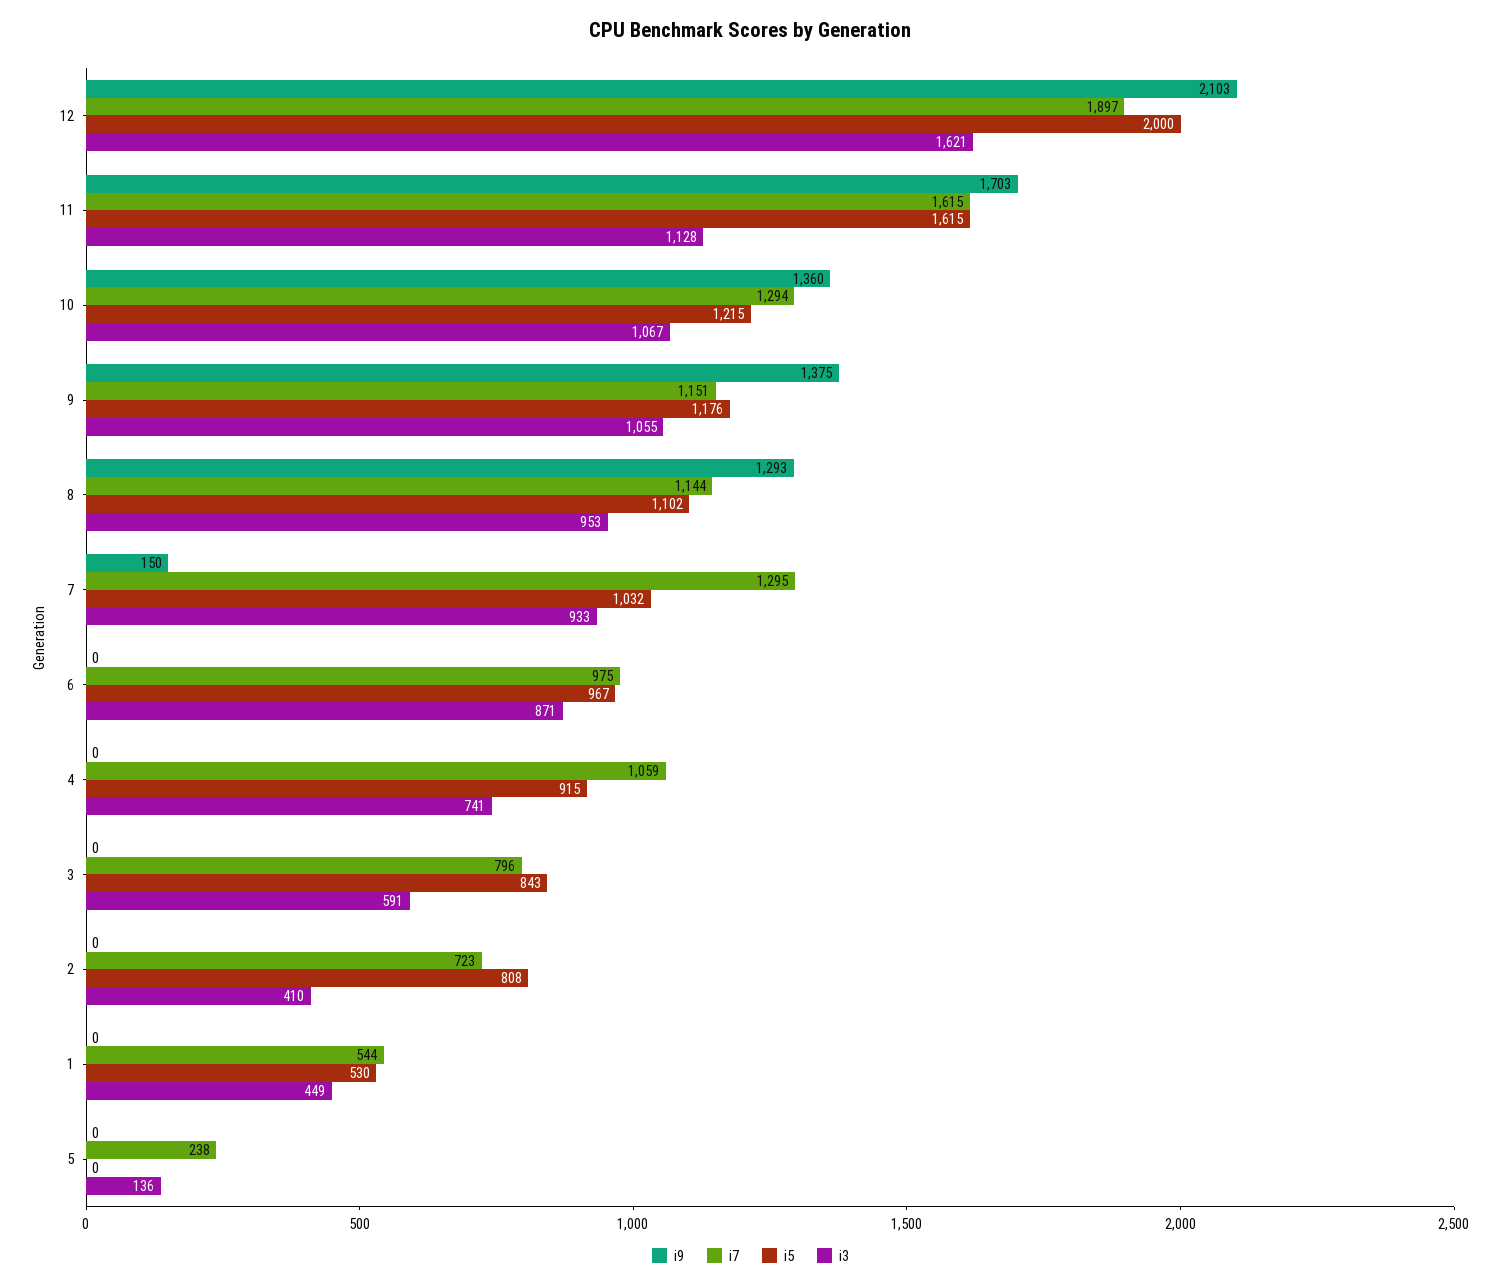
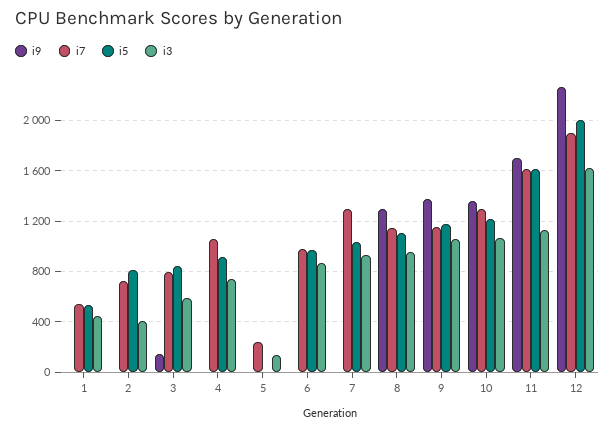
  {
    "i9": {
-     "12": 2103,
+     "12": 2250,
      "11": 1703,
      "10": 1360,
      "9": 1375,
      "8": 1293,
-     "7": 150,
+     "7": 0,
      "6": 0,
      "4": 0,
-     "3": 0,
+     "3": 150,
      "2": 0,
      "1": 0,
      "5": 0
    },
    "i7": {
      "12": 1897,
      "11": 1615,
      "10": 1294,
      "9": 1151,
      "8": 1144,
      "7": 1295,
      "6": 975,
      "4": 1059,
      "3": 796,
      "2": 723,
      "1": 544,
      "5": 238
    },
    "i5": {
      "12": 2000,
      "11": 1615,
      "10": 1215,
      "9": 1176,
      "8": 1102,
      "7": 1032,
      "6": 967,
      "4": 915,
      "3": 843,
      "2": 808,
      "1": 530,
      "5": 0
    },
    "i3": {
      "12": 1621,
      "11": 1128,
      "10": 1067,
      "9": 1055,
      "8": 953,
      "7": 933,
      "6": 871,
      "4": 741,
      "3": 591,
      "2": 410,
      "1": 449,
      "5": 136
    }
  }

